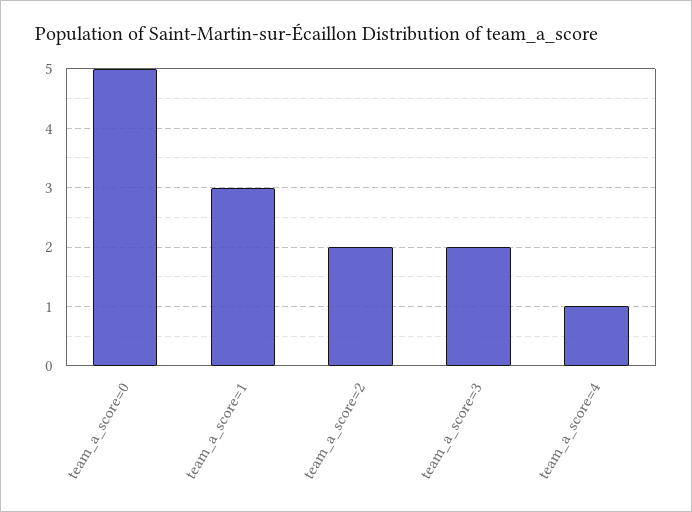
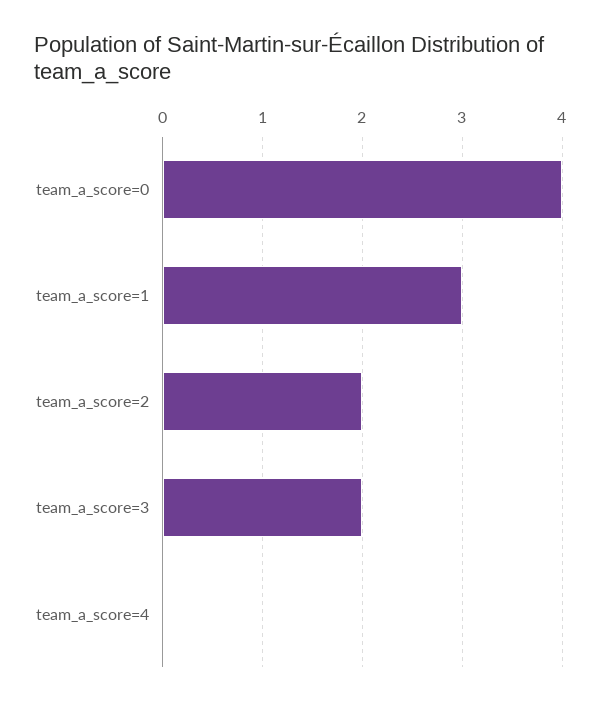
  {
-   "team_a_score=0": 5,
+   "team_a_score=0": 4,
    "team_a_score=1": 3,
    "team_a_score=2": 2,
    "team_a_score=3": 2,
-   "team_a_score=4": 1
+   "team_a_score=4": 0
  }

